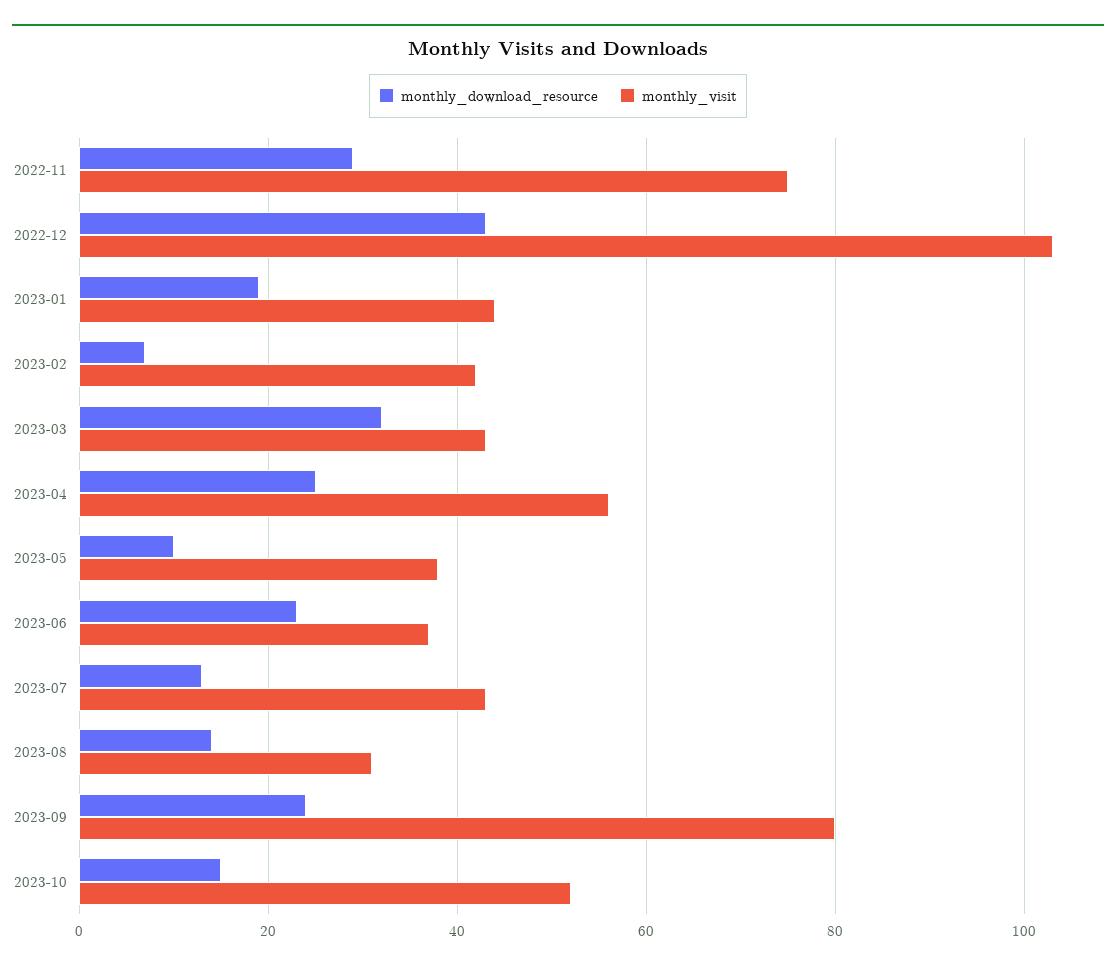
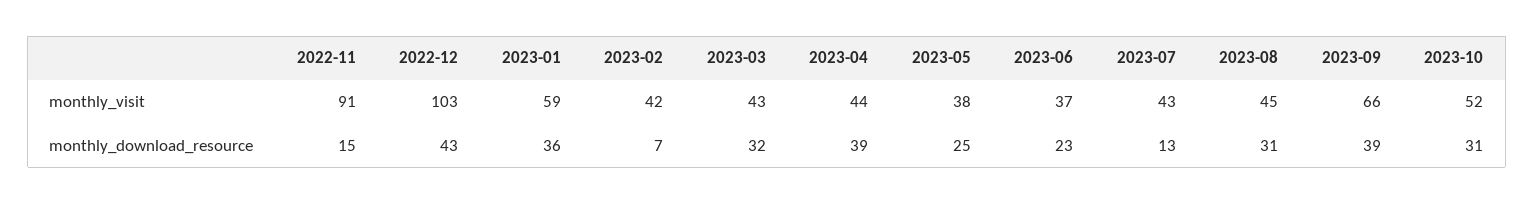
  {
    "monthly_download_resource": {
-     "2022-11": 30,
+     "2022-11": 15,
      "2022-12": 43,
-     "2023-01": 20,
+     "2023-01": 36,
      "2023-02": 7,
      "2023-03": 32,
-     "2023-04": 25,
+     "2023-04": 39,
-     "2023-05": 10,
+     "2023-05": 25,
      "2023-06": 23,
      "2023-07": 13,
-     "2023-08": 15,
+     "2023-08": 31,
-     "2023-09": 25,
+     "2023-09": 39,
-     "2023-10": 15
+     "2023-10": 31
    },
    "monthly_visit": {
-     "2022-11": 75,
+     "2022-11": 91,
      "2022-12": 103,
-     "2023-01": 45,
+     "2023-01": 59,
      "2023-02": 42,
      "2023-03": 43,
-     "2023-04": 55,
+     "2023-04": 44,
      "2023-05": 38,
      "2023-06": 37,
      "2023-07": 43,
-     "2023-08": 30,
+     "2023-08": 45,
-     "2023-09": 80,
+     "2023-09": 66,
      "2023-10": 52
    }
  }

